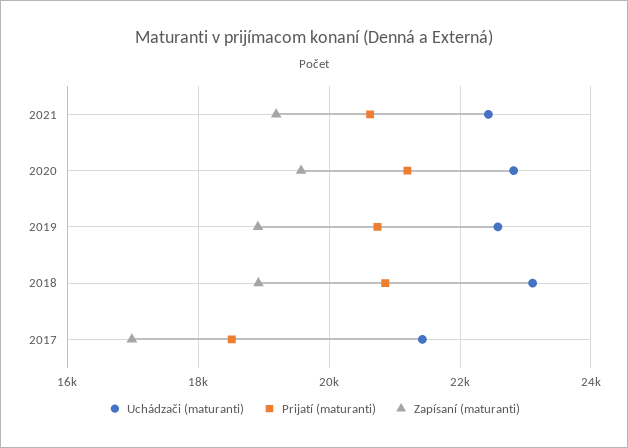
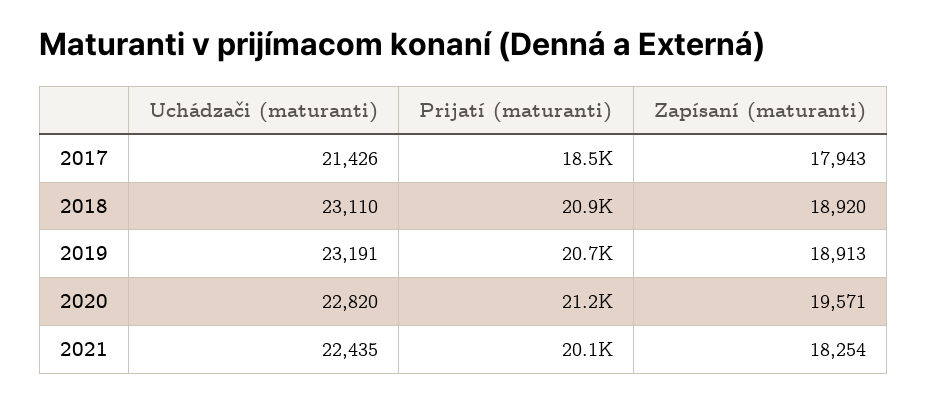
  {
    "Uchádzači (maturanti)": {
      "2021": 22435,
      "2020": 22820,
-     "2019": 22600,
+     "2019": 23191,
      "2018": 23110,
      "2017": 21426
    },
    "Prijatí (maturanti)": {
-     "2021": 20600,
+     "2021": 20100,
      "2020": 21200,
      "2019": 20700,
      "2018": 20900,
      "2017": 18500
    },
    "Zapísaní (maturanti)": {
-     "2021": 19200,
+     "2021": 18254,
      "2020": 19571,
      "2019": 18913,
      "2018": 18920,
-     "2017": 17000
+     "2017": 17943
    }
  }

